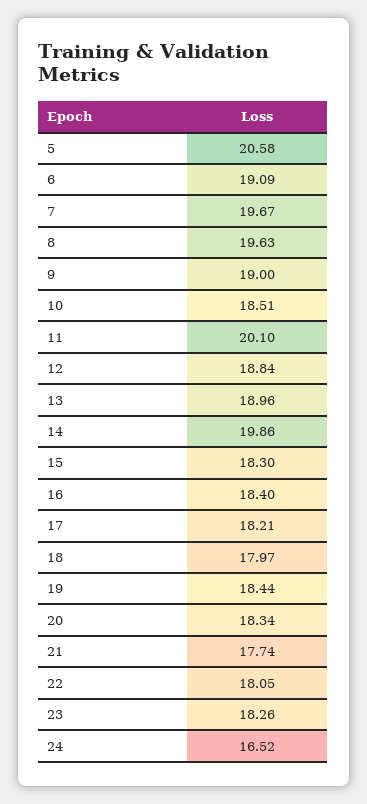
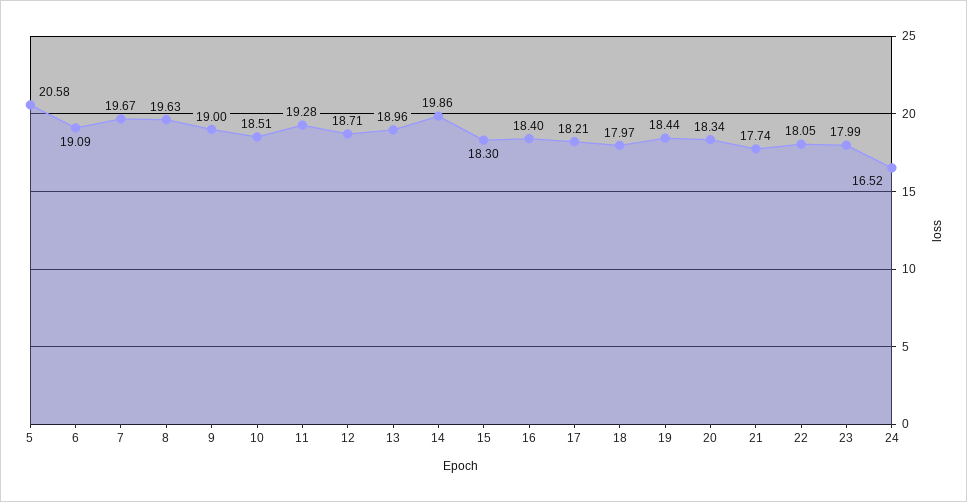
  {
    "5": 20.58,
    "6": 19.09,
    "7": 19.67,
    "8": 19.63,
    "9": 19,
    "10": 18.51,
-   "11": 20.1,
+   "11": 19.28,
-   "12": 18.84,
+   "12": 18.71,
    "13": 18.96,
    "14": 19.86,
    "15": 18.3,
    "16": 18.4,
    "17": 18.21,
    "18": 17.97,
    "19": 18.44,
    "20": 18.34,
    "21": 17.74,
    "22": 18.05,
-   "23": 18.26,
+   "23": 17.99,
    "24": 16.52
  }

